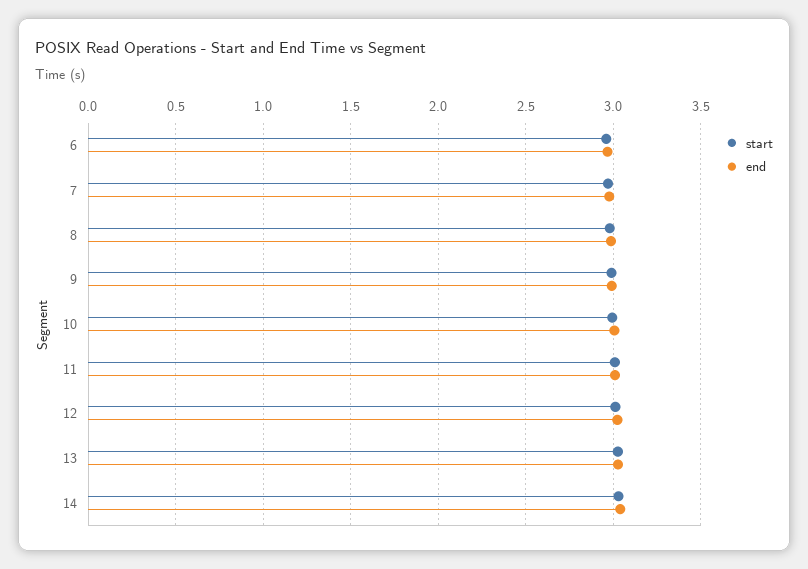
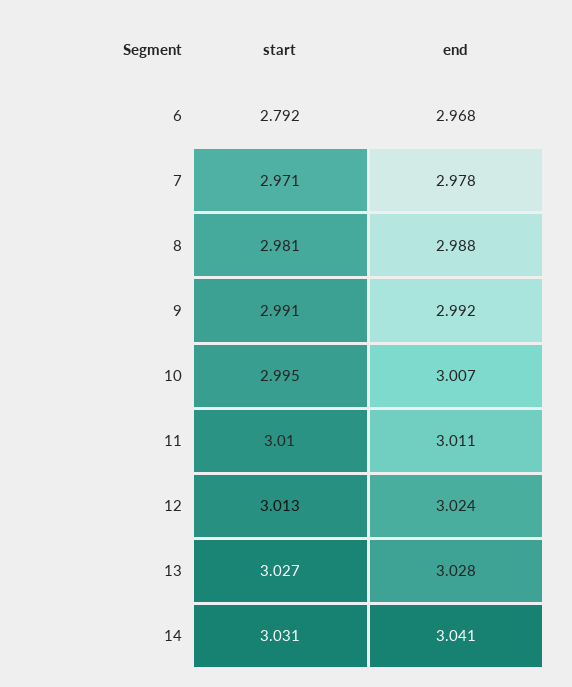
  {
    "start": {
-     "6": 2.95,
+     "6": 2.792,
      "7": 2.971,
      "8": 2.981,
      "9": 2.991,
      "10": 2.995,
      "11": 3.01,
      "12": 3.013,
      "13": 3.027,
      "14": 3.031
    },
    "end": {
      "6": 2.968,
      "7": 2.978,
      "8": 2.988,
      "9": 2.992,
      "10": 3.007,
      "11": 3.011,
      "12": 3.024,
      "13": 3.028,
      "14": 3.041
    }
  }

